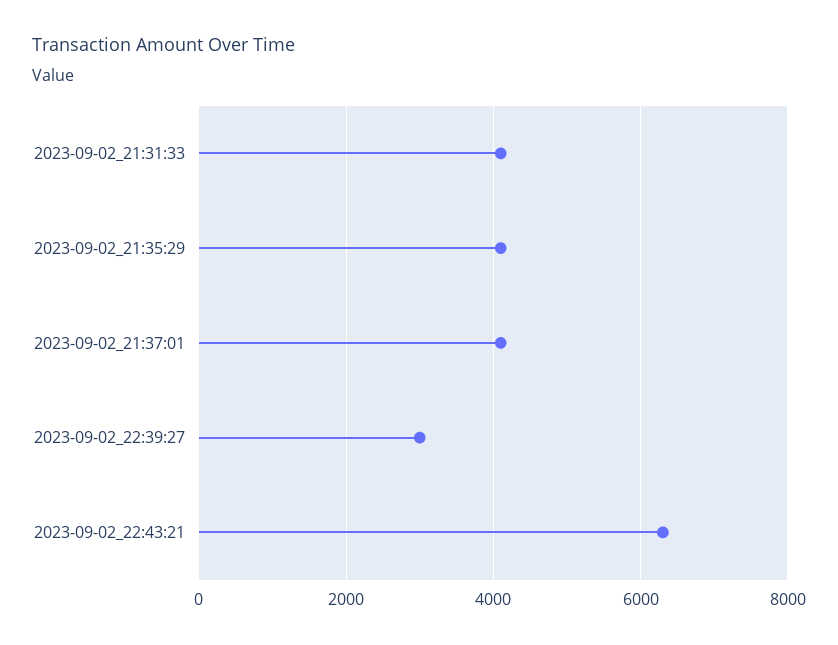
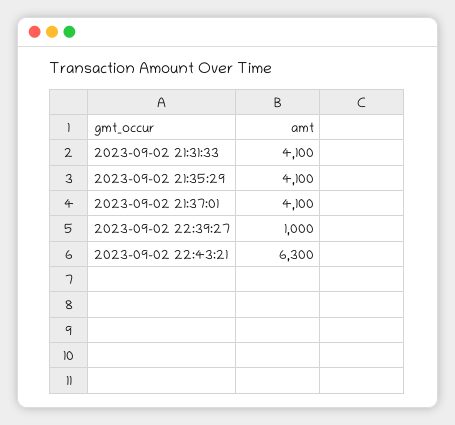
  {
    "2023-09-02_21:31:33": 4100,
    "2023-09-02_21:35:29": 4100,
    "2023-09-02_21:37:01": 4100,
-   "2023-09-02_22:39:27": 3000,
+   "2023-09-02_22:39:27": 1000,
    "2023-09-02_22:43:21": 6300
  }

